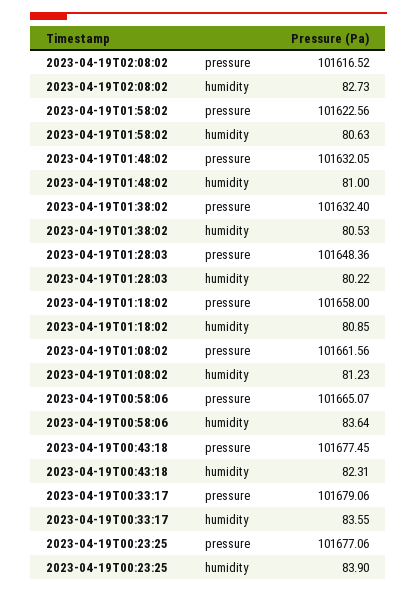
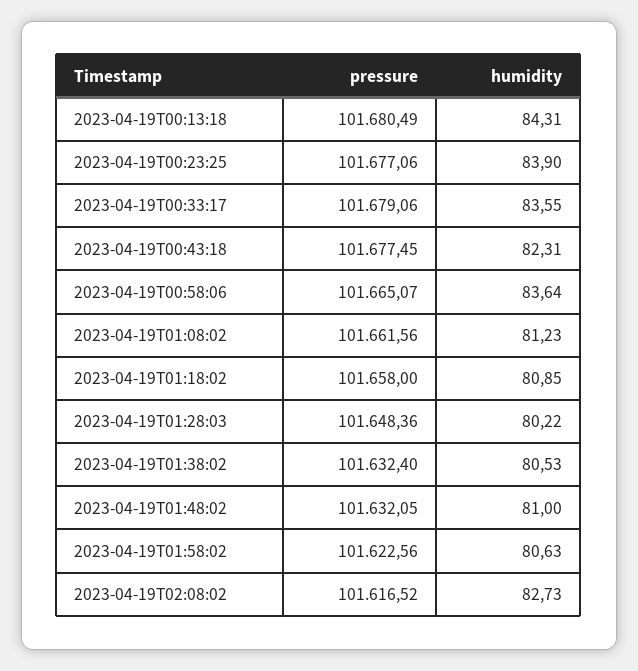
  {
    "2023-04-19T02:08:02": {
      "pressure": 101616.52,
      "humidity": 82.73
    },
    "2023-04-19T01:58:02": {
      "pressure": 101622.56,
      "humidity": 80.63
    },
    "2023-04-19T01:48:02": {
      "pressure": 101632.05,
      "humidity": 81
    },
    "2023-04-19T01:38:02": {
      "pressure": 101632.4,
      "humidity": 80.53
    },
    "2023-04-19T01:28:03": {
      "pressure": 101648.36,
      "humidity": 80.22
    },
    "2023-04-19T01:18:02": {
      "pressure": 101658,
      "humidity": 80.85
    },
    "2023-04-19T01:08:02": {
      "pressure": 101661.56,
      "humidity": 81.23
    },
    "2023-04-19T00:58:06": {
      "pressure": 101665.07,
      "humidity": 83.64
    },
    "2023-04-19T00:43:18": {
      "pressure": 101677.45,
      "humidity": 82.31
    },
    "2023-04-19T00:33:17": {
      "pressure": 101679.06,
      "humidity": 83.55
    },
    "2023-04-19T00:23:25": {
      "pressure": 101677.06,
      "humidity": 83.9
-   }
+   },
+   "2023-04-19T00:13:18": {
+     "pressure": 101680.49,
+     "humidity": 84.31
+   }
  }

